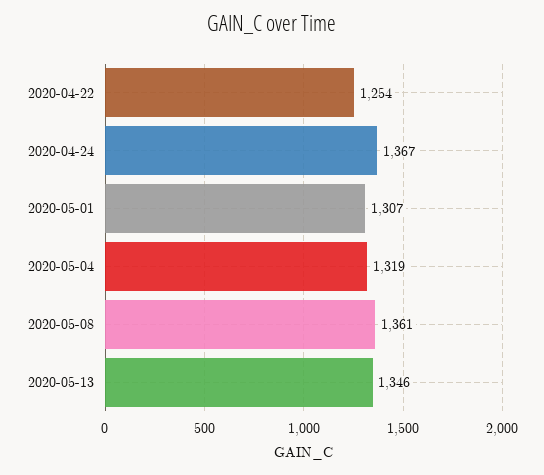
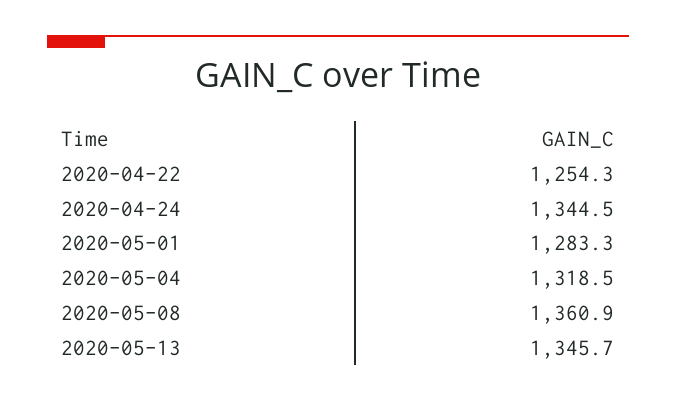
  {
    "2020-04-22": 1254.3,
-   "2020-04-24": 1367,
+   "2020-04-24": 1344.5,
-   "2020-05-01": 1307,
+   "2020-05-01": 1283.3,
    "2020-05-04": 1318.5,
    "2020-05-08": 1360.9,
    "2020-05-13": 1345.7
  }

